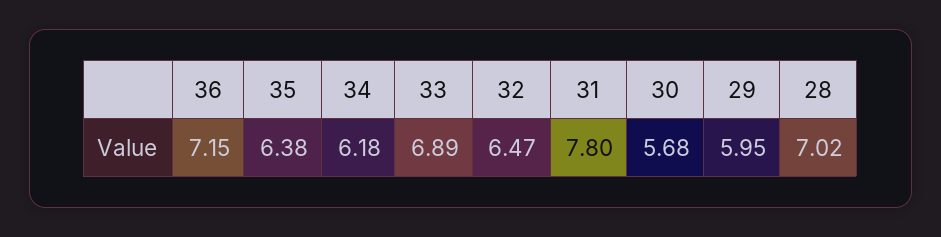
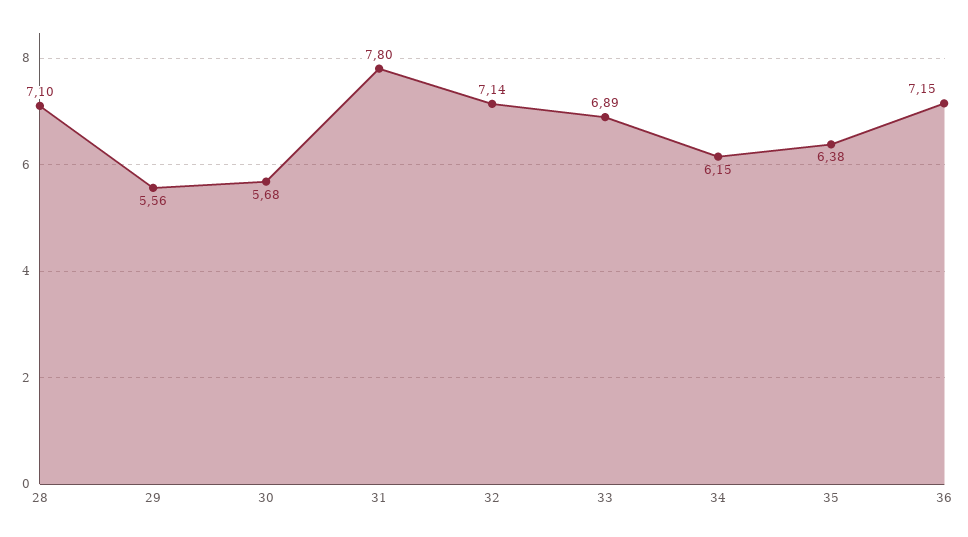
  {
    "36": 7.15,
    "35": 6.38,
-   "34": 6.18,
+   "34": 6.15,
    "33": 6.89,
-   "32": 6.47,
+   "32": 7.14,
    "31": 7.8,
    "30": 5.68,
-   "29": 5.95,
+   "29": 5.56,
-   "28": 7.02
+   "28": 7.1
  }

